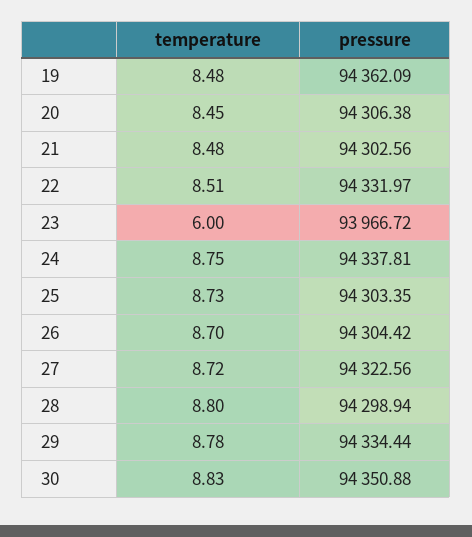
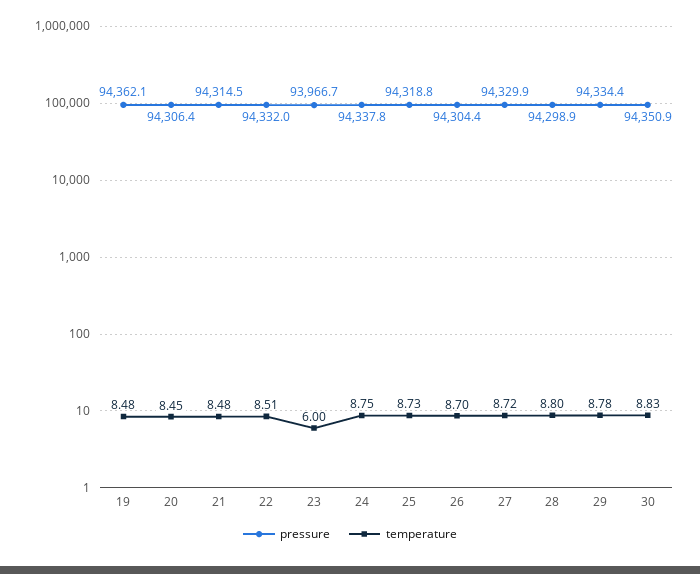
  {
    "temperature": {
      "19": 8.48,
      "20": 8.45,
      "21": 8.48,
      "22": 8.51,
      "23": 6,
      "24": 8.75,
      "25": 8.73,
      "26": 8.7,
      "27": 8.72,
      "28": 8.8,
      "29": 8.78,
      "30": 8.83
    },
    "pressure": {
      "19": 94362.09,
      "20": 94306.38,
-     "21": 94302.56,
+     "21": 94314.5,
      "22": 94331.97,
      "23": 93966.72,
      "24": 94337.81,
-     "25": 94303.35,
+     "25": 94318.8,
      "26": 94304.42,
-     "27": 94322.56,
+     "27": 94329.9,
      "28": 94298.94,
      "29": 94334.44,
      "30": 94350.88
    }
  }

